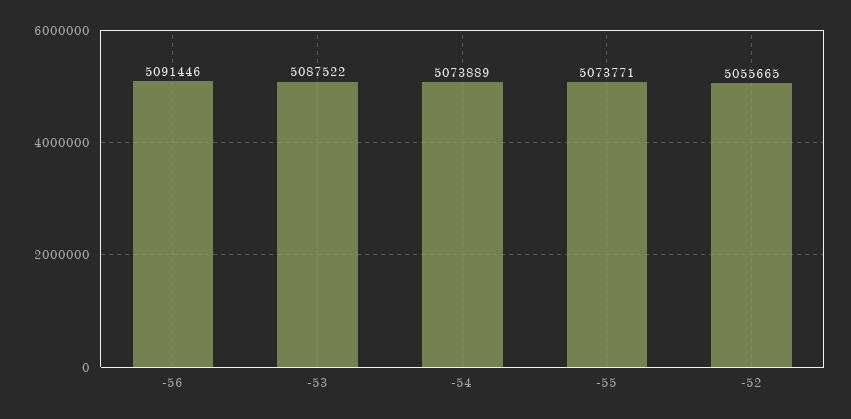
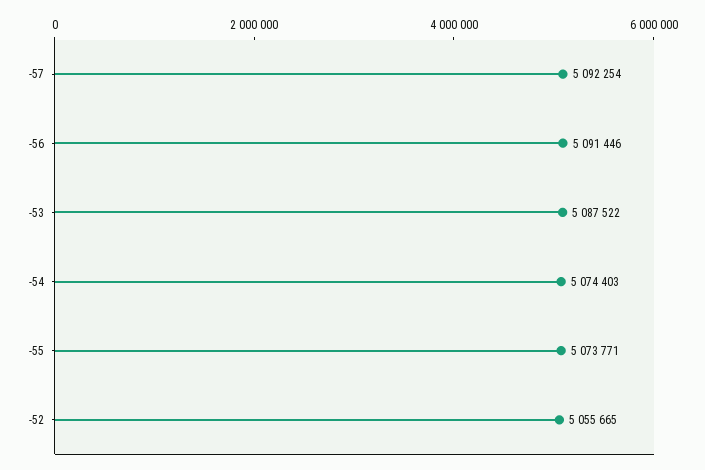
  {
    "-56": 5091446,
    "-53": 5087522,
-   "-54": 5073889,
+   "-54": 5074403,
    "-55": 5073771,
-   "-52": 5055665
+   "-52": 5055665,
+   "-57": 5092254
  }

